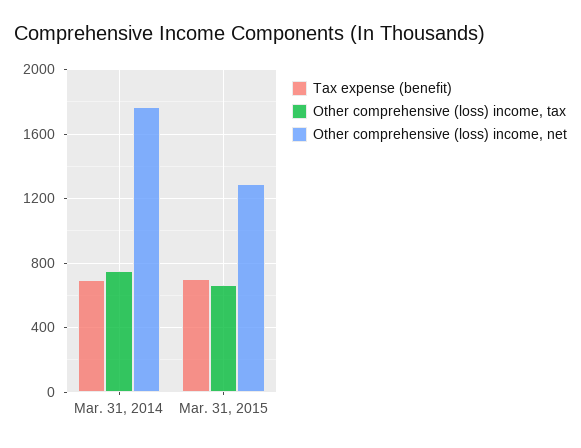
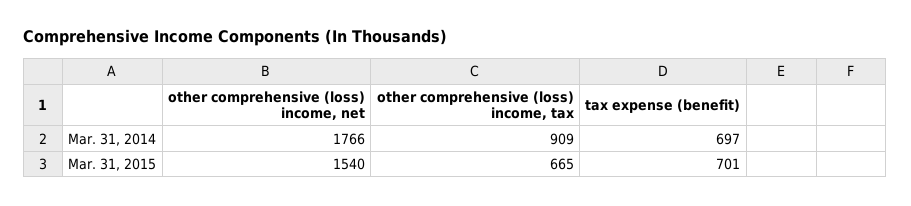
  {
    "Tax expense (benefit)": {
      "Mar. 31, 2014": 697,
      "Mar. 31, 2015": 701
    },
    "Other comprehensive (loss) income, tax": {
-     "Mar. 31, 2014": 750,
+     "Mar. 31, 2014": 909,
      "Mar. 31, 2015": 665
    },
    "Other comprehensive (loss) income, net": {
      "Mar. 31, 2014": 1766,
-     "Mar. 31, 2015": 1300
+     "Mar. 31, 2015": 1540
    }
  }

